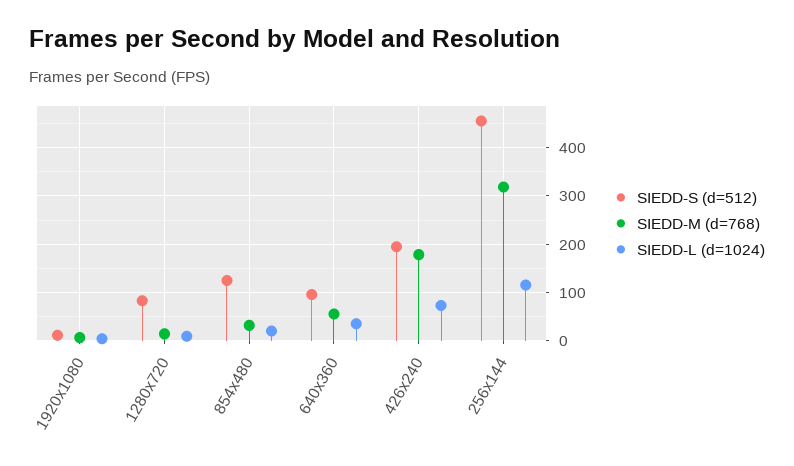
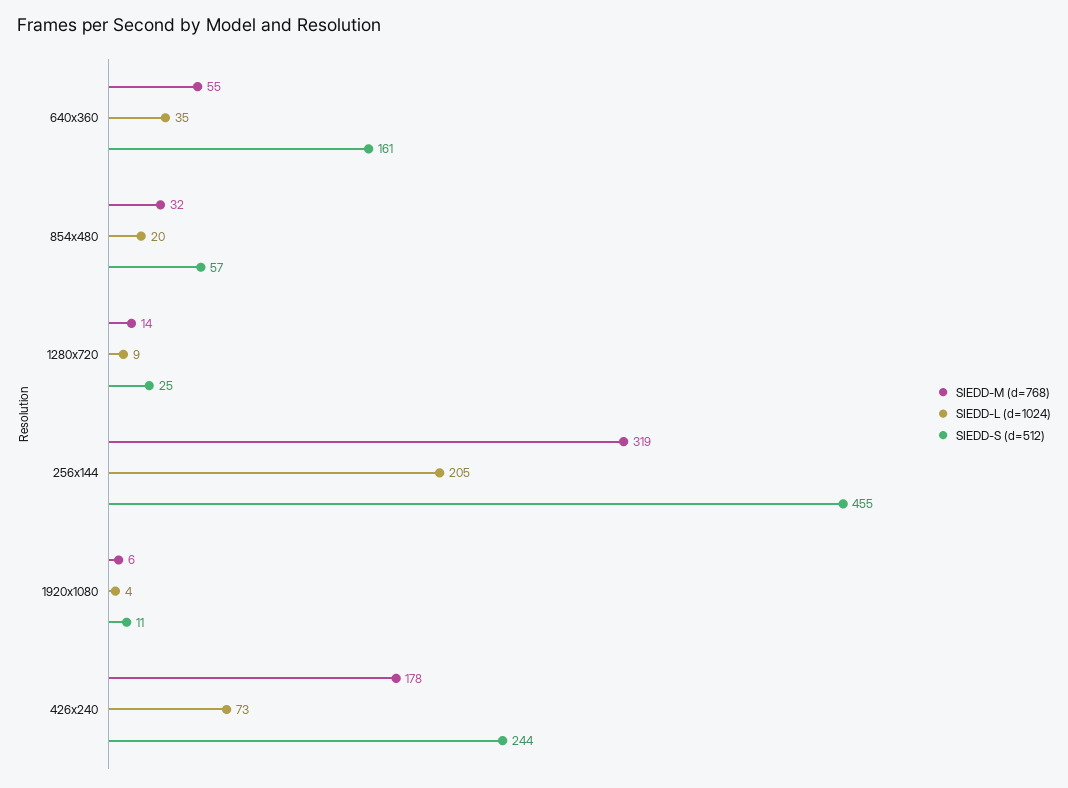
  {
    "SIEDD-S (d=512)": {
      "1920x1080": 11,
-     "1280x720": 80,
+     "1280x720": 25,
-     "854x480": 120,
+     "854x480": 57,
-     "640x360": 100,
+     "640x360": 161,
-     "426x240": 200,
+     "426x240": 244,
      "256x144": 455
    },
    "SIEDD-M (d=768)": {
      "1920x1080": 6,
      "1280x720": 14,
      "854x480": 32,
      "640x360": 55,
      "426x240": 178,
      "256x144": 319
    },
    "SIEDD-L (d=1024)": {
      "1920x1080": 4,
      "1280x720": 9,
      "854x480": 20,
      "640x360": 35,
      "426x240": 73,
-     "256x144": 120
+     "256x144": 205
    }
  }

